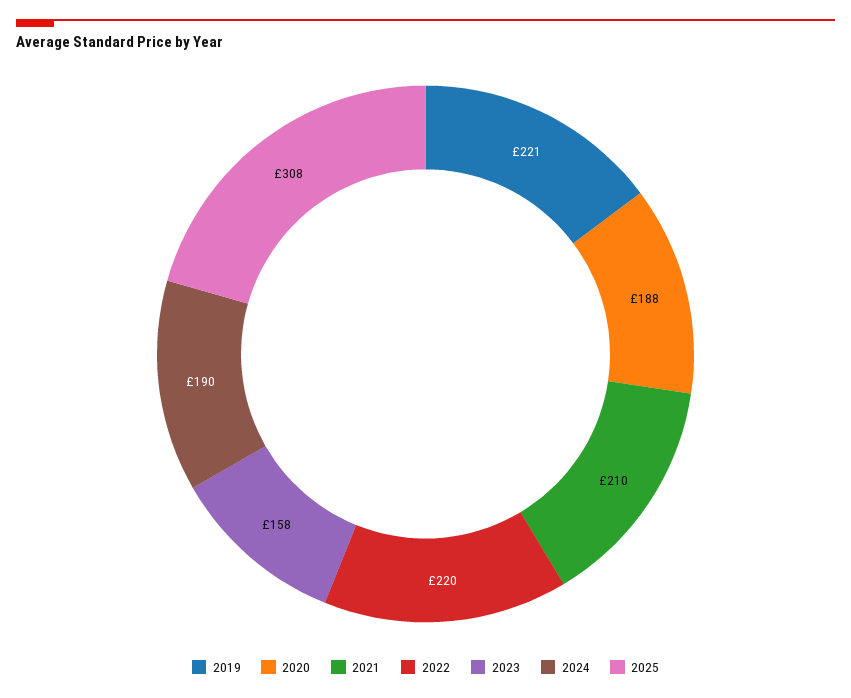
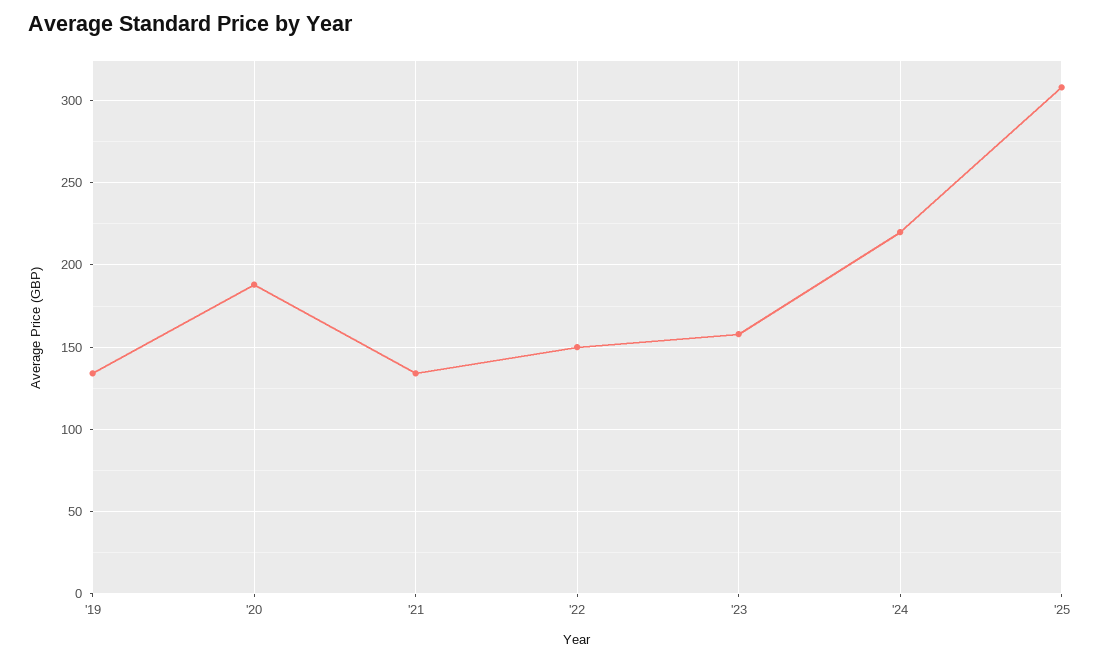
  {
-   "2019": 221,
+   "2019": 135,
    "2020": 188,
-   "2021": 210,
+   "2021": 135,
-   "2022": 220,
+   "2022": 150,
    "2023": 158,
-   "2024": 190,
+   "2024": 220,
    "2025": 308
  }

